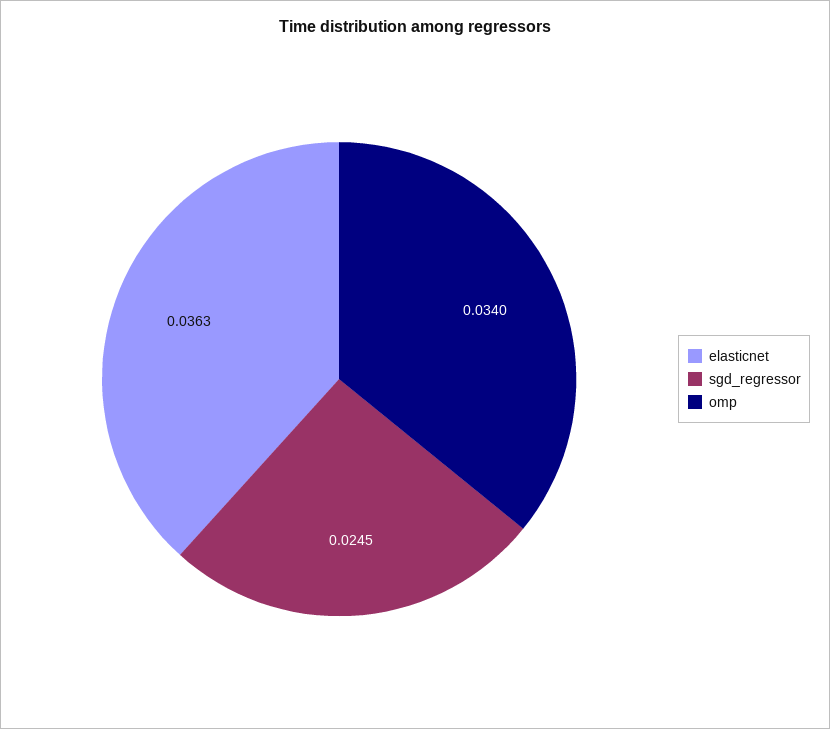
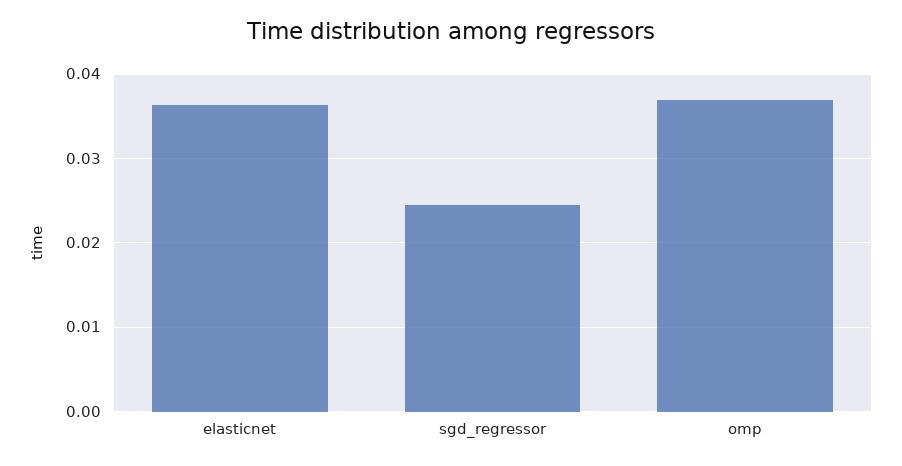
  {
    "elasticnet": 0.0363,
    "sgd_regressor": 0.0245,
-   "omp": 0.034
+   "omp": 0.037
  }

